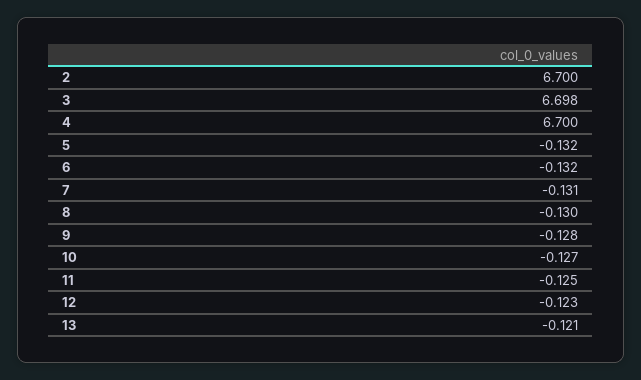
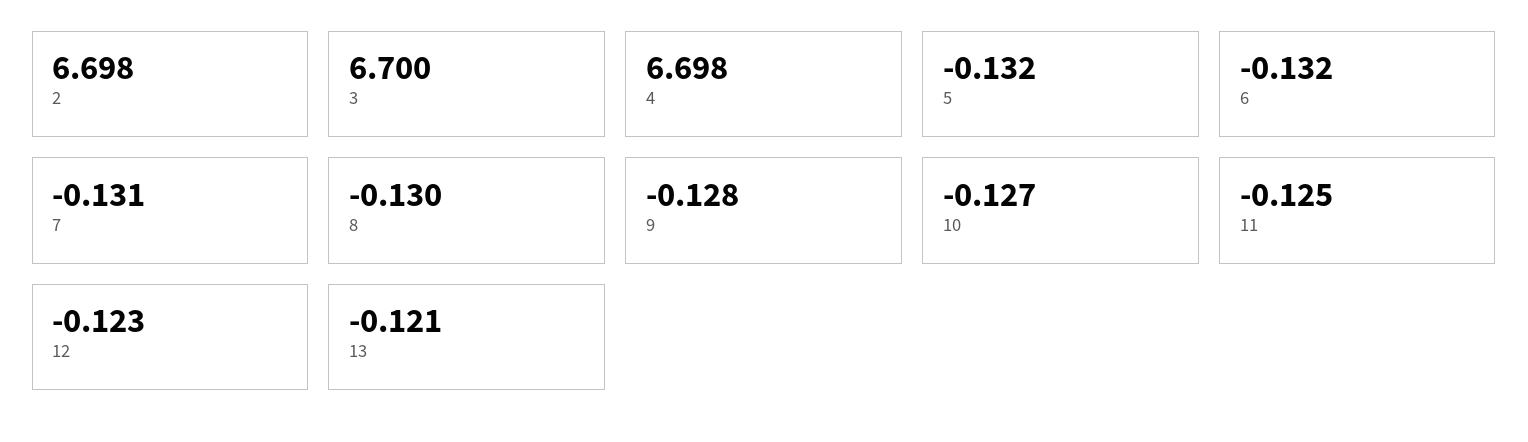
  {
-   "2": 6.7,
+   "2": 6.698,
-   "3": 6.698,
+   "3": 6.7,
-   "4": 6.7,
+   "4": 6.698,
    "5": -0.132,
    "6": -0.132,
    "7": -0.131,
    "8": -0.13,
    "9": -0.128,
    "10": -0.127,
    "11": -0.125,
    "12": -0.123,
    "13": -0.121
  }

